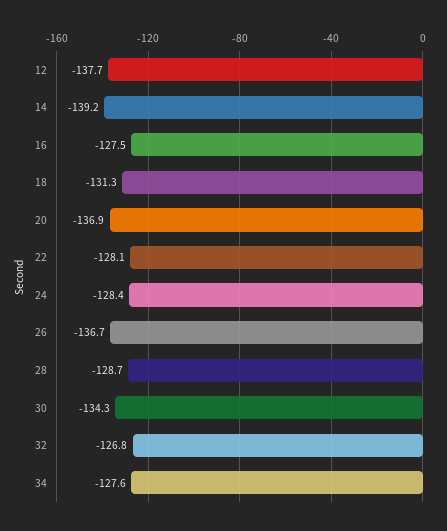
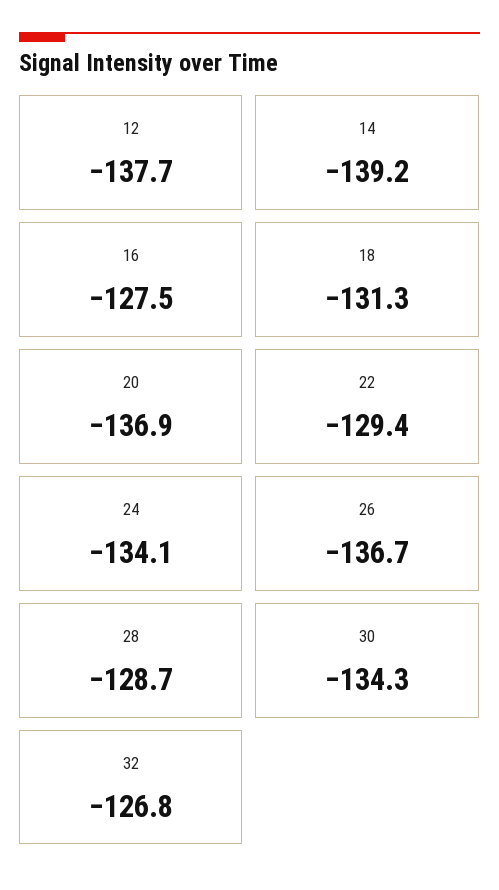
  {
    "12": -137.7,
    "14": -139.2,
    "16": -127.5,
    "18": -131.3,
    "20": -136.9,
-   "22": -128.1,
+   "22": -129.4,
-   "24": -128.4,
+   "24": -134.1,
    "26": -136.7,
    "28": -128.7,
    "30": -134.3,
-   "32": -126.8,
+   "32": -126.8
-   "34": -127.6
  }

